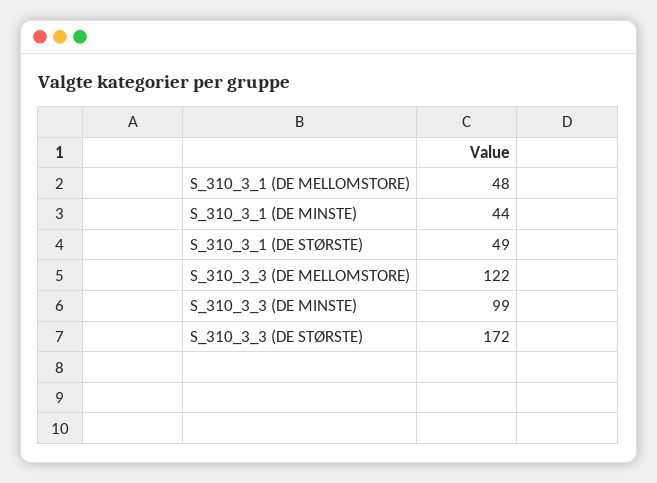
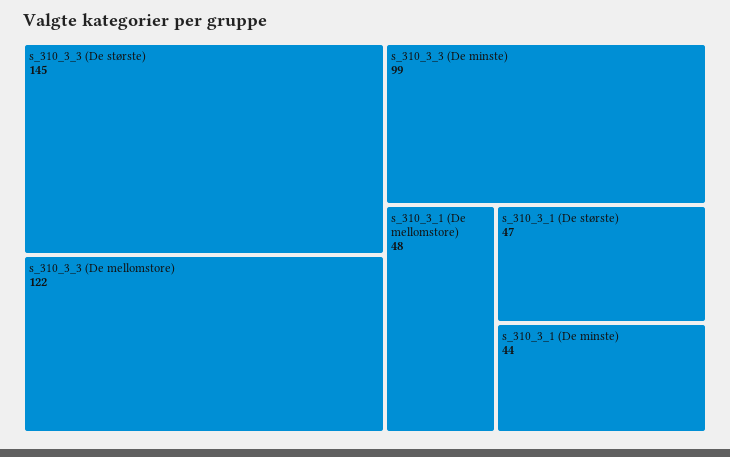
  {
    "S_310_3_1 (DE MELLOMSTORE)": 48,
    "S_310_3_1 (DE MINSTE)": 44,
-   "S_310_3_1 (DE STØRSTE)": 49,
+   "S_310_3_1 (DE STØRSTE)": 47,
    "S_310_3_3 (DE MELLOMSTORE)": 122,
    "S_310_3_3 (DE MINSTE)": 99,
-   "S_310_3_3 (DE STØRSTE)": 172
+   "S_310_3_3 (DE STØRSTE)": 145
  }

